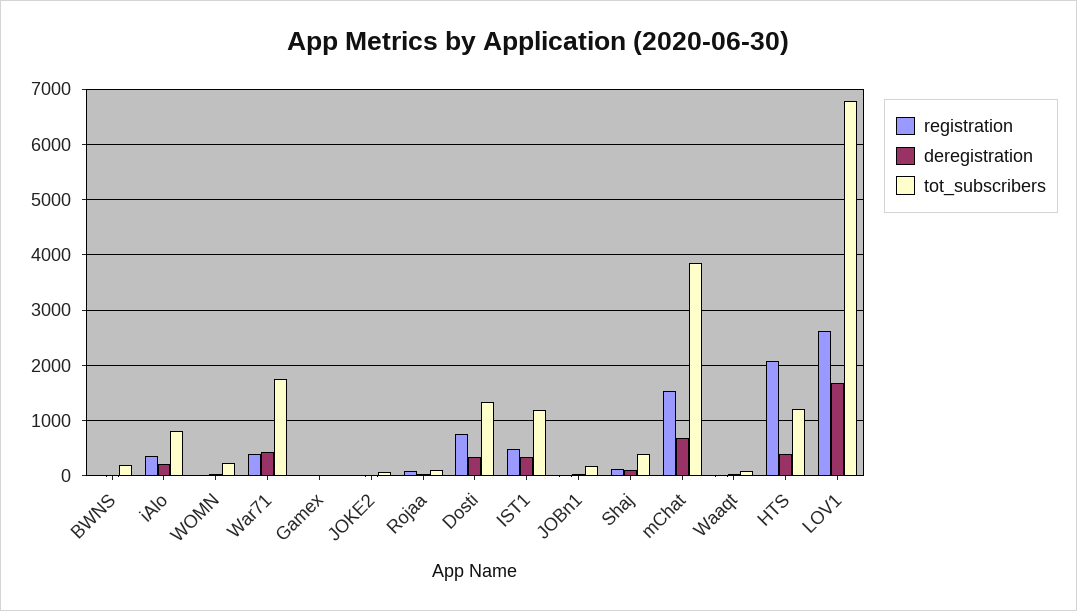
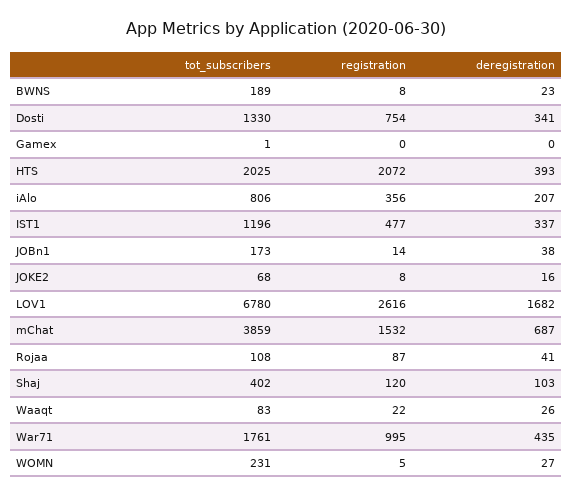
  {
    "registration": {
      "BWNS": 8,
      "iAlo": 356,
      "WOMN": 5,
-     "War71": 400,
+     "War71": 995,
      "Gamex": 0,
      "JOKE2": 8,
      "Rojaa": 87,
      "Dosti": 754,
      "IST1": 477,
      "JOBn1": 14,
      "Shaj": 120,
      "mChat": 1532,
      "Waaqt": 22,
      "HTS": 2072,
      "LOV1": 2616
    },
    "deregistration": {
      "BWNS": 23,
      "iAlo": 207,
      "WOMN": 27,
      "War71": 435,
      "Gamex": 0,
      "JOKE2": 16,
      "Rojaa": 41,
      "Dosti": 341,
      "IST1": 337,
      "JOBn1": 38,
      "Shaj": 103,
      "mChat": 687,
      "Waaqt": 26,
      "HTS": 393,
      "LOV1": 1682
    },
    "tot_subscribers": {
      "BWNS": 189,
      "iAlo": 806,
      "WOMN": 231,
      "War71": 1761,
      "Gamex": 1,
      "JOKE2": 68,
      "Rojaa": 108,
      "Dosti": 1330,
      "IST1": 1196,
      "JOBn1": 173,
      "Shaj": 402,
      "mChat": 3859,
      "Waaqt": 83,
-     "HTS": 1200,
+     "HTS": 2025,
      "LOV1": 6780
    }
  }

